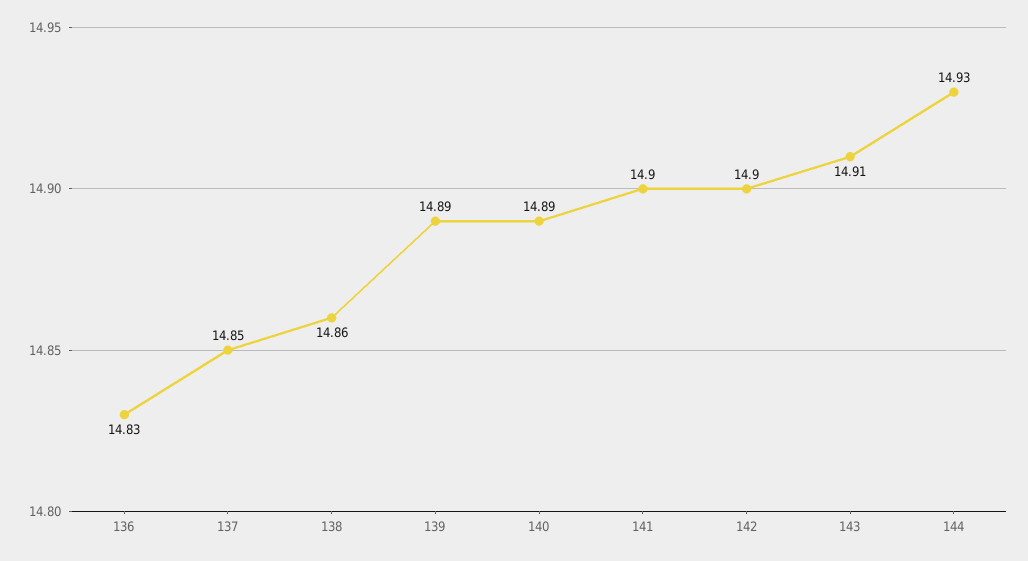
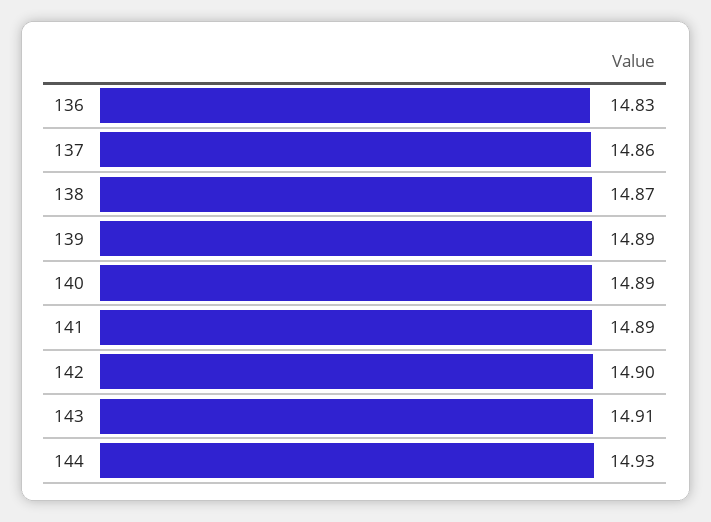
  {
    "136": 14.83,
-   "137": 14.85,
+   "137": 14.86,
-   "138": 14.86,
+   "138": 14.87,
    "139": 14.89,
    "140": 14.89,
-   "141": 14.9,
+   "141": 14.89,
    "142": 14.9,
    "143": 14.91,
    "144": 14.93
  }

